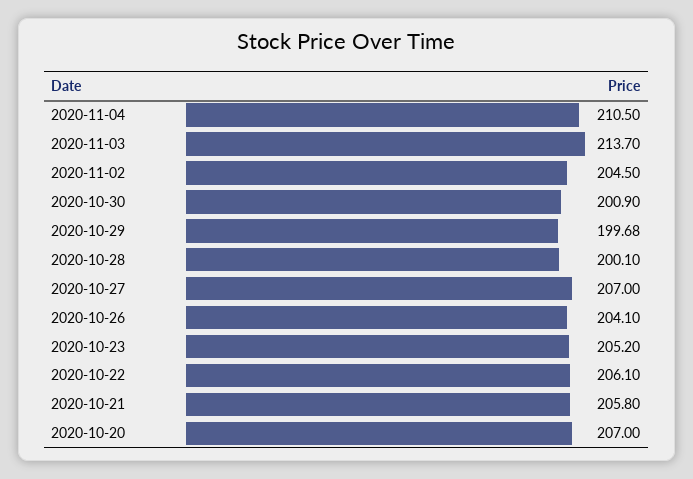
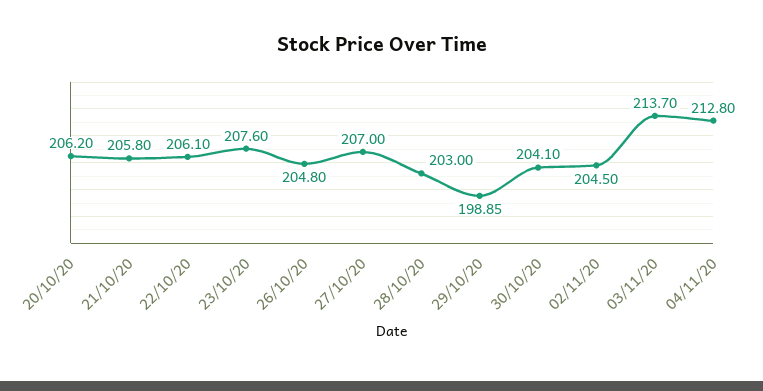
  {
-   "2020-11-04": 210.5,
+   "2020-11-04": 212.8,
    "2020-11-03": 213.7,
    "2020-11-02": 204.5,
-   "2020-10-30": 200.9,
+   "2020-10-30": 204.1,
-   "2020-10-29": 199.68,
+   "2020-10-29": 198.85,
-   "2020-10-28": 200.1,
+   "2020-10-28": 203,
    "2020-10-27": 207,
-   "2020-10-26": 204.1,
+   "2020-10-26": 204.8,
-   "2020-10-23": 205.2,
+   "2020-10-23": 207.6,
    "2020-10-22": 206.1,
    "2020-10-21": 205.8,
-   "2020-10-20": 207
+   "2020-10-20": 206.2
  }

